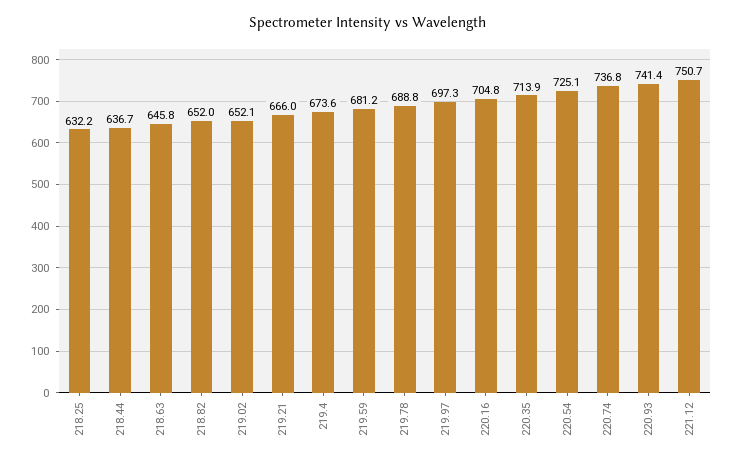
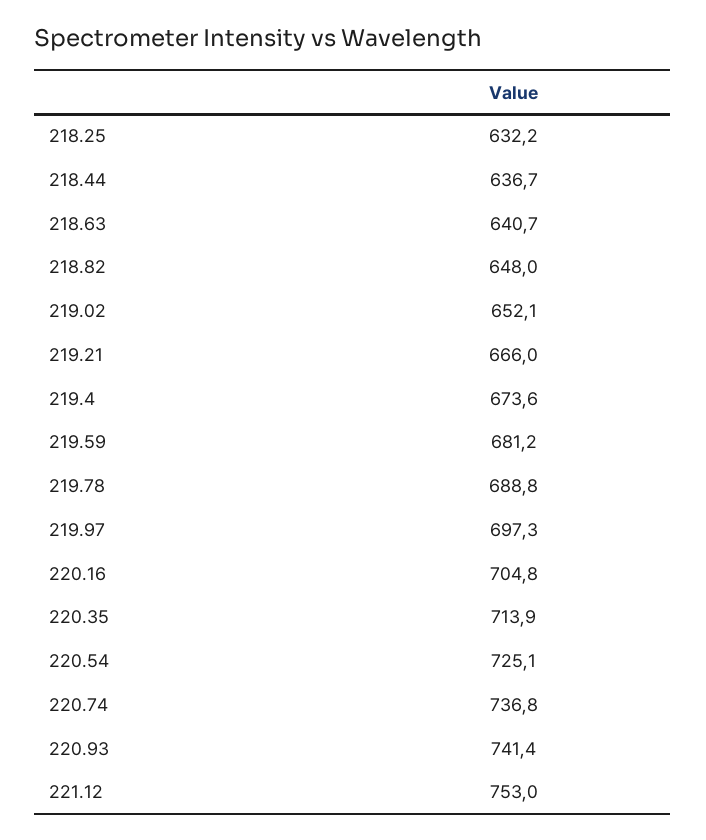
  {
    "218.25": 632.2,
    "218.44": 636.7,
-   "218.63": 645.8,
+   "218.63": 640.7,
-   "218.82": 652,
+   "218.82": 648,
    "219.02": 652.1,
    "219.21": 666,
    "219.4": 673.6,
    "219.59": 681.2,
    "219.78": 688.8,
    "219.97": 697.3,
    "220.16": 704.8,
    "220.35": 713.9,
    "220.54": 725.1,
    "220.74": 736.8,
    "220.93": 741.4,
-   "221.12": 750.7
+   "221.12": 753
  }

